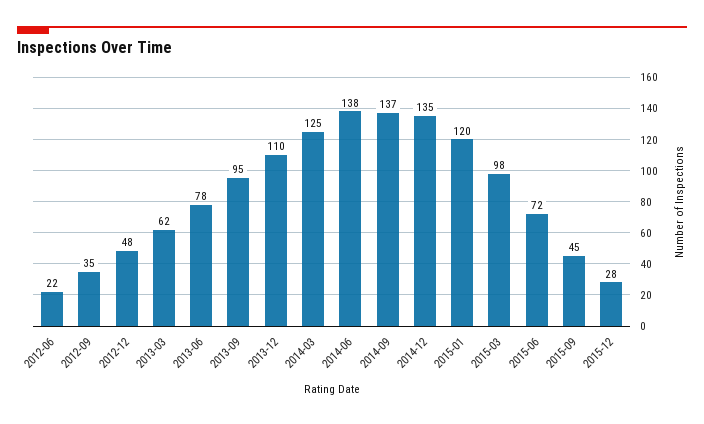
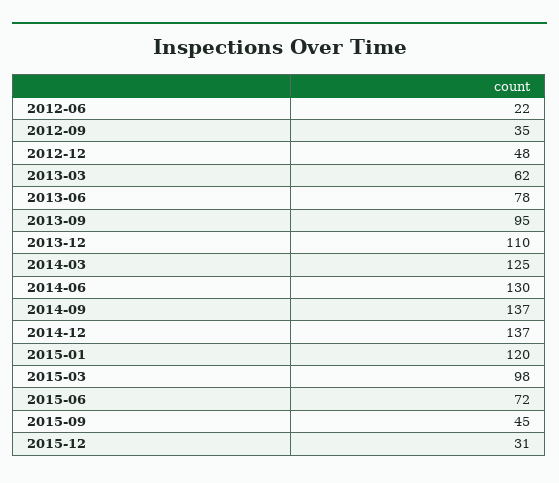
  {
    "2012-06": 22,
    "2012-09": 35,
    "2012-12": 48,
    "2013-03": 62,
    "2013-06": 78,
    "2013-09": 95,
    "2013-12": 110,
    "2014-03": 125,
-   "2014-06": 138,
+   "2014-06": 130,
    "2014-09": 137,
-   "2014-12": 135,
+   "2014-12": 137,
    "2015-01": 120,
    "2015-03": 98,
    "2015-06": 72,
    "2015-09": 45,
-   "2015-12": 28
+   "2015-12": 31
  }

